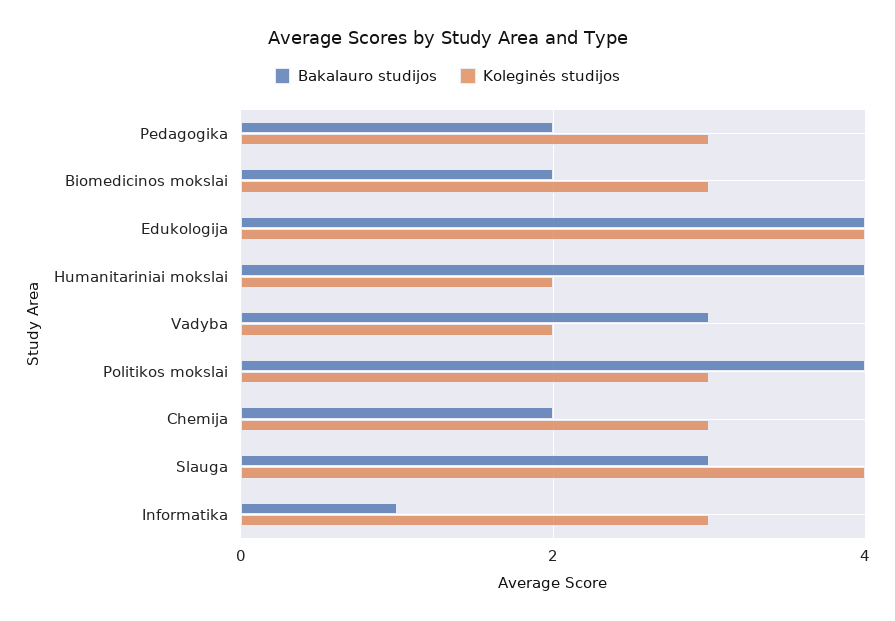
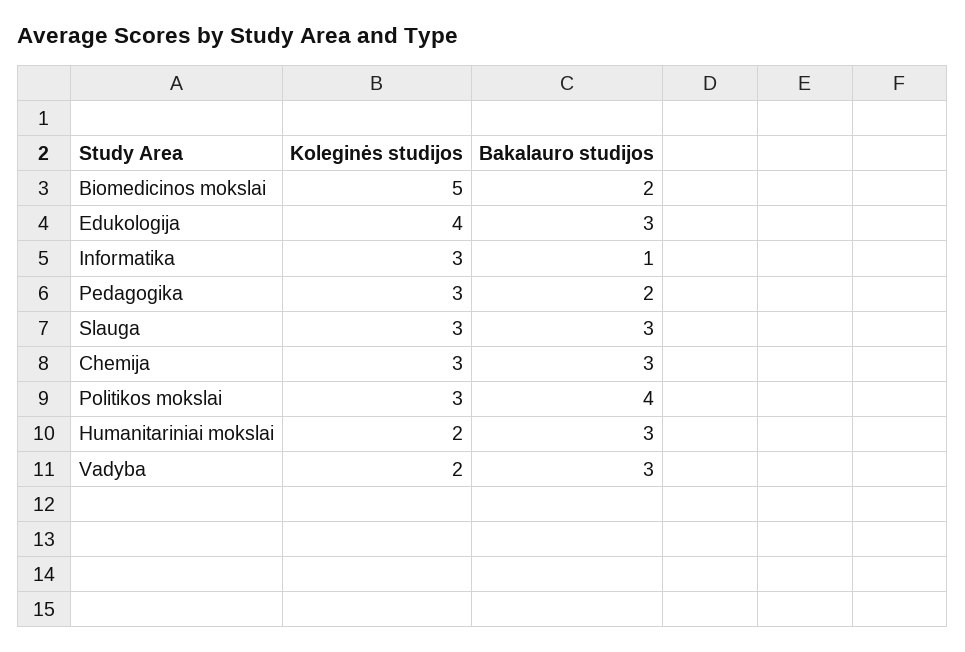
  {
    "Bakalauro studijos": {
      "Pedagogika": 2,
      "Biomedicinos mokslai": 2,
-     "Edukologija": 4,
+     "Edukologija": 3,
-     "Humanitariniai mokslai": 4,
+     "Humanitariniai mokslai": 3,
      "Vadyba": 3,
      "Politikos mokslai": 4,
-     "Chemija": 2,
+     "Chemija": 3,
      "Slauga": 3,
      "Informatika": 1
    },
    "Koleginės studijos": {
      "Pedagogika": 3,
-     "Biomedicinos mokslai": 3,
+     "Biomedicinos mokslai": 5,
      "Edukologija": 4,
      "Humanitariniai mokslai": 2,
      "Vadyba": 2,
      "Politikos mokslai": 3,
      "Chemija": 3,
-     "Slauga": 4,
+     "Slauga": 3,
      "Informatika": 3
    }
  }

